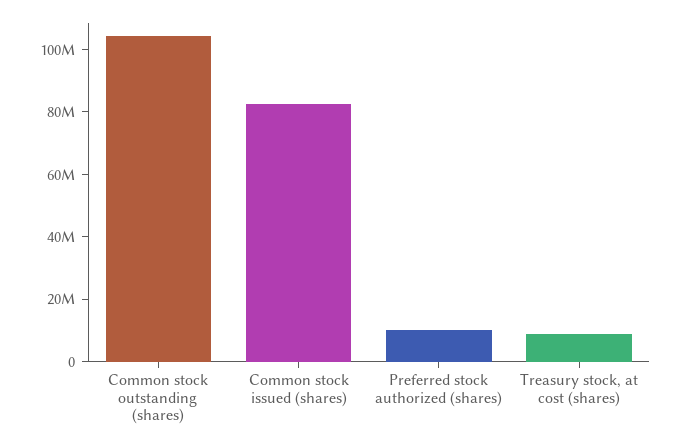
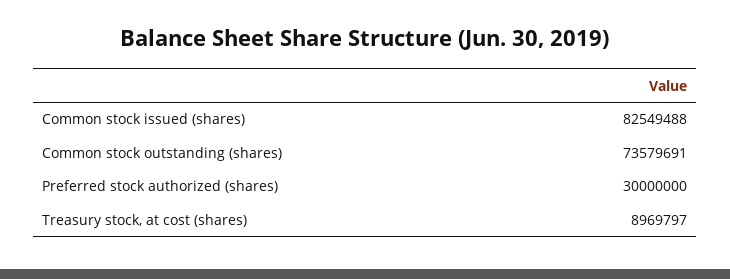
  {
-   "Common stock outstanding (shares)": 105000000,
+   "Common stock outstanding (shares)": 73579691,
    "Common stock issued (shares)": 82549488,
-   "Preferred stock authorized (shares)": 10000000,
+   "Preferred stock authorized (shares)": 30000000,
    "Treasury stock, at cost (shares)": 8969797
  }

